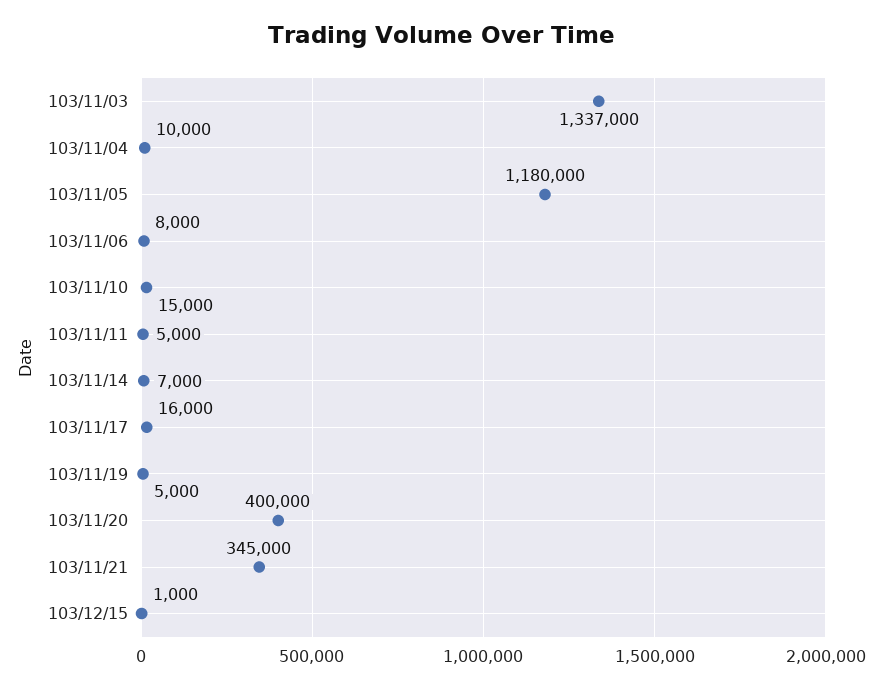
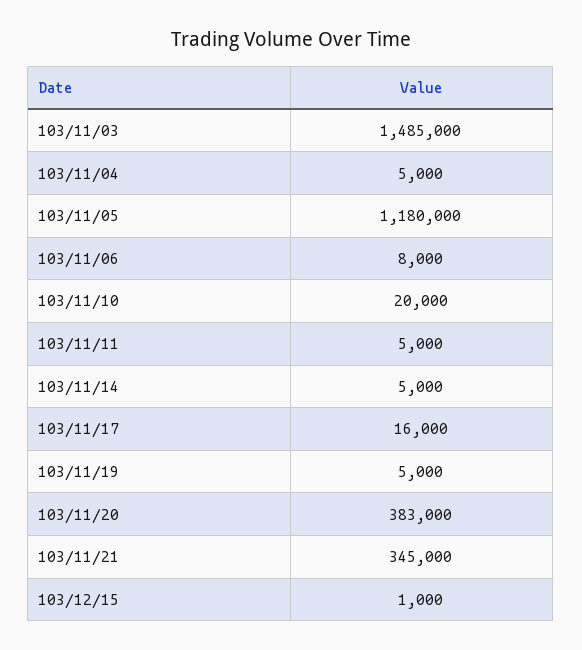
  {
-   "103/11/03": 1337000,
+   "103/11/03": 1485000,
-   "103/11/04": 10000,
+   "103/11/04": 5000,
    "103/11/05": 1180000,
    "103/11/06": 8000,
-   "103/11/10": 15000,
+   "103/11/10": 20000,
    "103/11/11": 5000,
-   "103/11/14": 7000,
+   "103/11/14": 5000,
    "103/11/17": 16000,
    "103/11/19": 5000,
-   "103/11/20": 400000,
+   "103/11/20": 383000,
    "103/11/21": 345000,
    "103/12/15": 1000
  }

